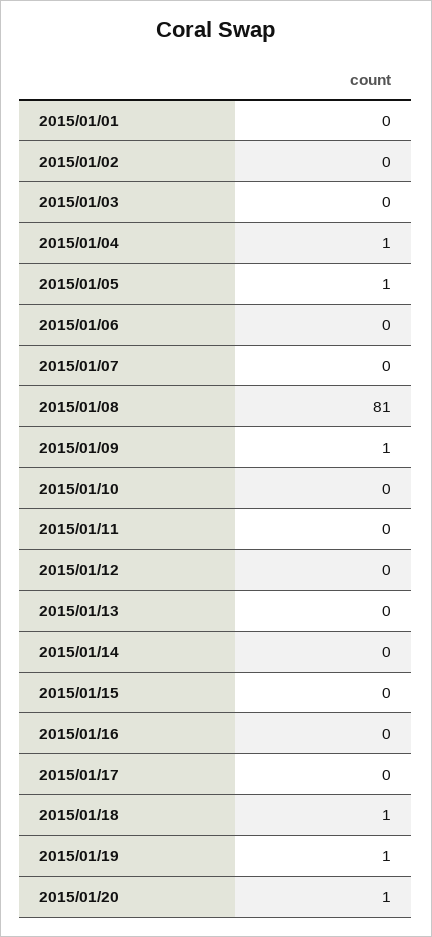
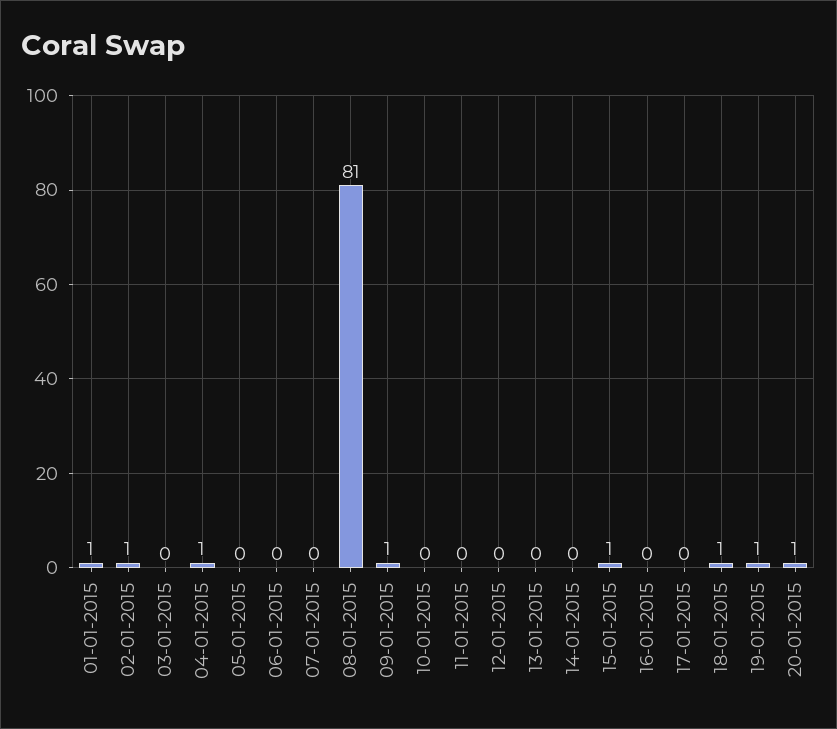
  {
-   "2015/01/01": 0,
+   "2015/01/01": 1,
-   "2015/01/02": 0,
+   "2015/01/02": 1,
    "2015/01/03": 0,
    "2015/01/04": 1,
-   "2015/01/05": 1,
+   "2015/01/05": 0,
    "2015/01/06": 0,
    "2015/01/07": 0,
    "2015/01/08": 81,
    "2015/01/09": 1,
    "2015/01/10": 0,
    "2015/01/11": 0,
    "2015/01/12": 0,
    "2015/01/13": 0,
    "2015/01/14": 0,
-   "2015/01/15": 0,
+   "2015/01/15": 1,
    "2015/01/16": 0,
    "2015/01/17": 0,
    "2015/01/18": 1,
    "2015/01/19": 1,
    "2015/01/20": 1
  }

